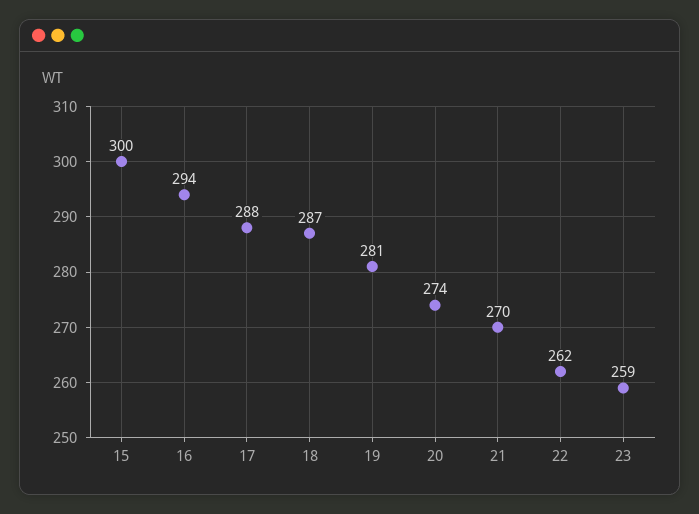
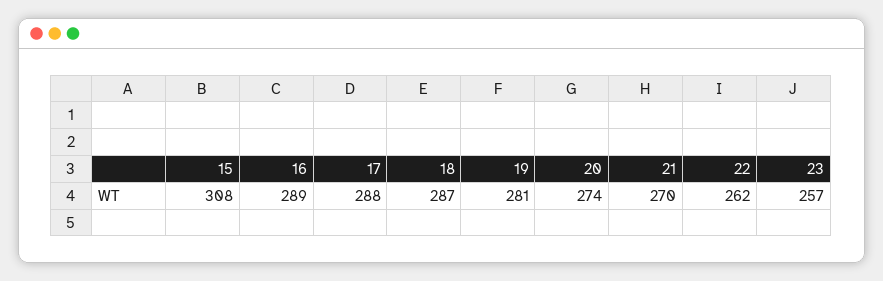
  {
-   "15": 300,
+   "15": 308,
-   "16": 294,
+   "16": 289,
    "17": 288,
    "18": 287,
    "19": 281,
    "20": 274,
    "21": 270,
    "22": 262,
-   "23": 259
+   "23": 257
  }

